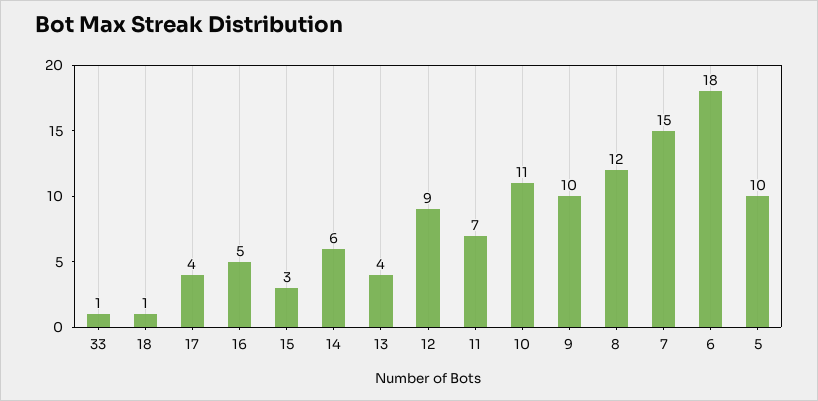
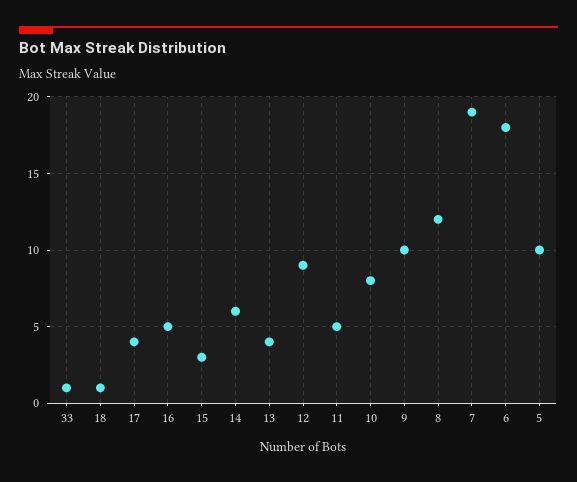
  {
    "33": 1,
    "18": 1,
    "17": 4,
    "16": 5,
    "15": 3,
    "14": 6,
    "13": 4,
    "12": 9,
-   "11": 7,
+   "11": 5,
-   "10": 11,
+   "10": 8,
    "9": 10,
    "8": 12,
-   "7": 15,
+   "7": 19,
    "6": 18,
    "5": 10
  }

